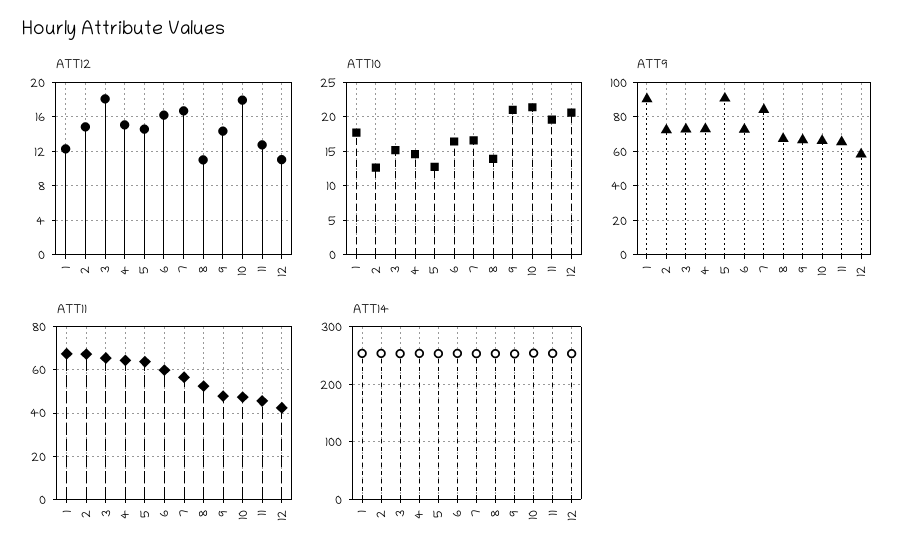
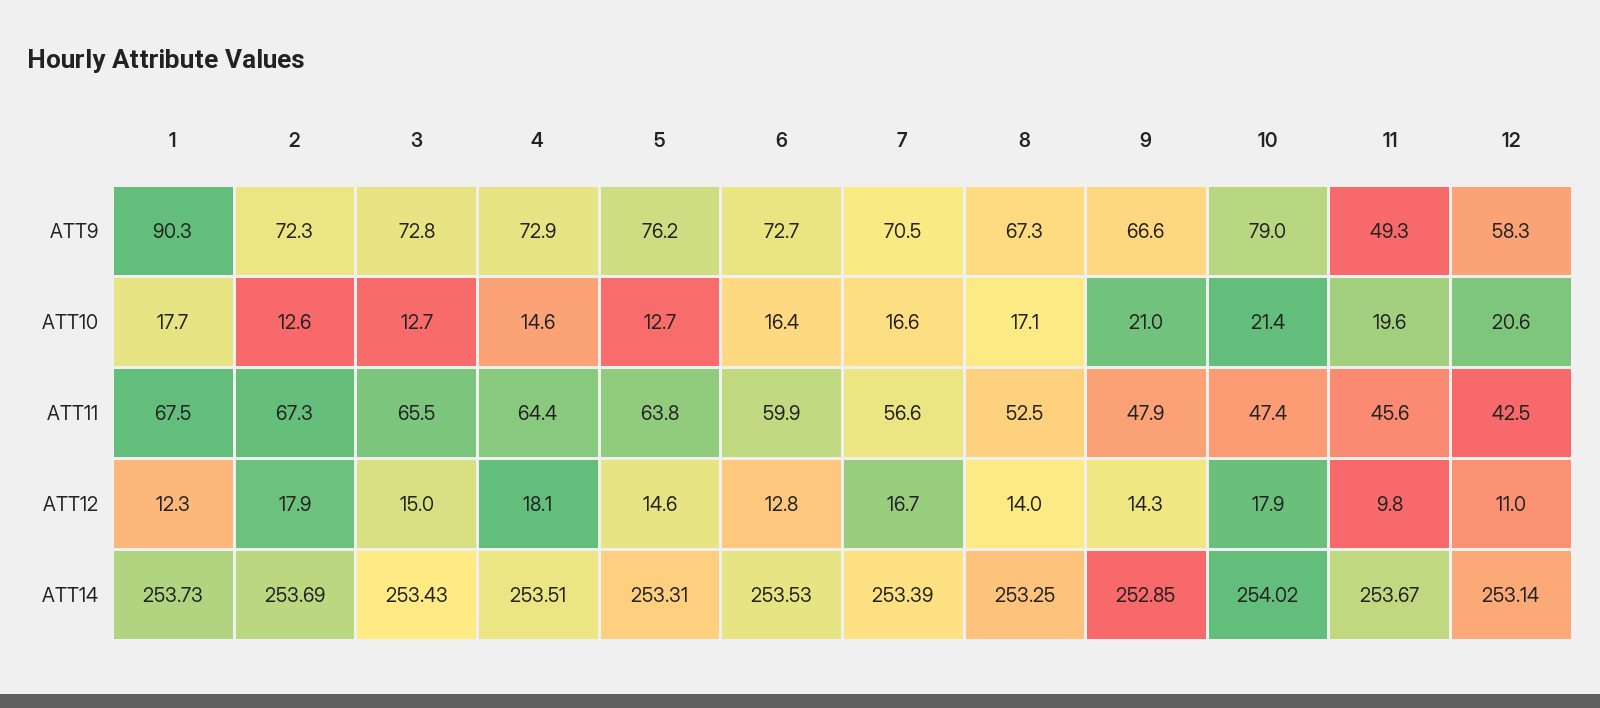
  {
    "ATT12": {
      "1": 12.3,
-     "2": 15,
+     "2": 17.9,
-     "3": 18,
+     "3": 15,
-     "4": 15,
+     "4": 18.1,
      "5": 14.6,
-     "6": 16,
+     "6": 12.8,
      "7": 16.7,
-     "8": 11,
+     "8": 14,
      "9": 14.3,
      "10": 17.9,
-     "11": 13,
+     "11": 9.8,
      "12": 11
    },
    "ATT10": {
      "1": 17.7,
      "2": 12.6,
-     "3": 15,
+     "3": 12.7,
      "4": 14.6,
      "5": 12.7,
      "6": 16.4,
      "7": 16.6,
-     "8": 14,
+     "8": 17.1,
      "9": 21,
      "10": 21.4,
      "11": 19.6,
      "12": 20.6
    },
    "ATT9": {
      "1": 90.3,
      "2": 72.3,
      "3": 72.8,
      "4": 72.9,
-     "5": 90,
+     "5": 76.2,
      "6": 72.7,
-     "7": 85,
+     "7": 70.5,
      "8": 67.3,
      "9": 66.6,
-     "10": 65,
+     "10": 79,
-     "11": 65,
+     "11": 49.3,
      "12": 58.3
    },
    "ATT11": {
      "1": 67.5,
      "2": 67.3,
      "3": 65.5,
      "4": 64.4,
      "5": 63.8,
      "6": 59.9,
      "7": 56.6,
      "8": 52.5,
      "9": 47.9,
      "10": 47.4,
      "11": 45.6,
      "12": 42.5
    },
    "ATT14": {
      "1": 253.73,
      "2": 253.69,
      "3": 253.43,
      "4": 253.51,
      "5": 253.31,
      "6": 253.53,
      "7": 253.39,
      "8": 253.25,
      "9": 252.85,
      "10": 254.02,
      "11": 253.67,
      "12": 253.14
    }
  }

